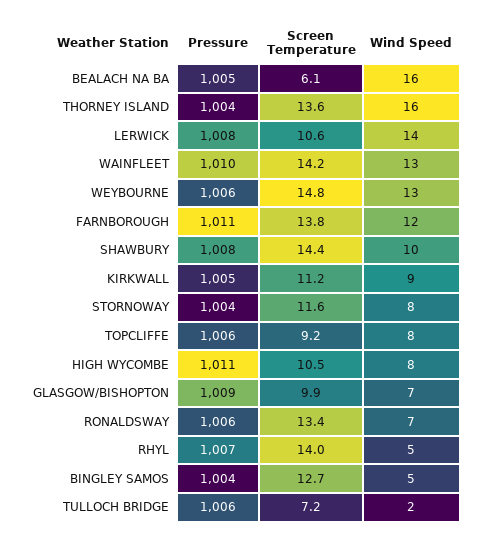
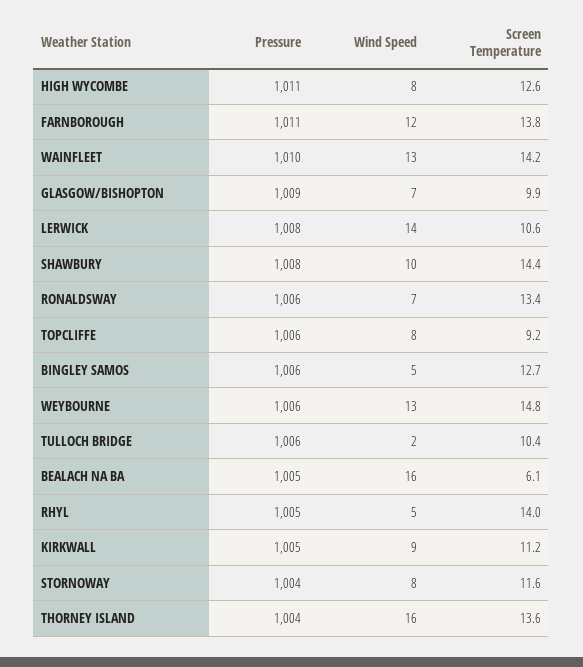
  {
    "Pressure": {
      "BEALACH NA BA": 1005,
      "THORNEY ISLAND": 1004,
      "LERWICK": 1008,
      "WAINFLEET": 1010,
      "WEYBOURNE": 1006,
      "FARNBOROUGH": 1011,
      "SHAWBURY": 1008,
      "KIRKWALL": 1005,
      "STORNOWAY": 1004,
      "TOPCLIFFE": 1006,
      "HIGH WYCOMBE": 1011,
      "GLASGOW/BISHOPTON": 1009,
      "RONALDSWAY": 1006,
-     "RHYL": 1007,
+     "RHYL": 1005,
-     "BINGLEY SAMOS": 1004,
+     "BINGLEY SAMOS": 1006,
      "TULLOCH BRIDGE": 1006
    },
    "Screen Temperature": {
      "BEALACH NA BA": 6.1,
      "THORNEY ISLAND": 13.6,
      "LERWICK": 10.6,
      "WAINFLEET": 14.2,
      "WEYBOURNE": 14.8,
      "FARNBOROUGH": 13.8,
      "SHAWBURY": 14.4,
      "KIRKWALL": 11.2,
      "STORNOWAY": 11.6,
      "TOPCLIFFE": 9.2,
-     "HIGH WYCOMBE": 10.5,
+     "HIGH WYCOMBE": 12.6,
      "GLASGOW/BISHOPTON": 9.9,
      "RONALDSWAY": 13.4,
      "RHYL": 14,
      "BINGLEY SAMOS": 12.7,
-     "TULLOCH BRIDGE": 7.2
+     "TULLOCH BRIDGE": 10.4
    },
    "Wind Speed": {
      "BEALACH NA BA": 16,
      "THORNEY ISLAND": 16,
      "LERWICK": 14,
      "WAINFLEET": 13,
      "WEYBOURNE": 13,
      "FARNBOROUGH": 12,
      "SHAWBURY": 10,
      "KIRKWALL": 9,
      "STORNOWAY": 8,
      "TOPCLIFFE": 8,
      "HIGH WYCOMBE": 8,
      "GLASGOW/BISHOPTON": 7,
      "RONALDSWAY": 7,
      "RHYL": 5,
      "BINGLEY SAMOS": 5,
      "TULLOCH BRIDGE": 2
    }
  }

